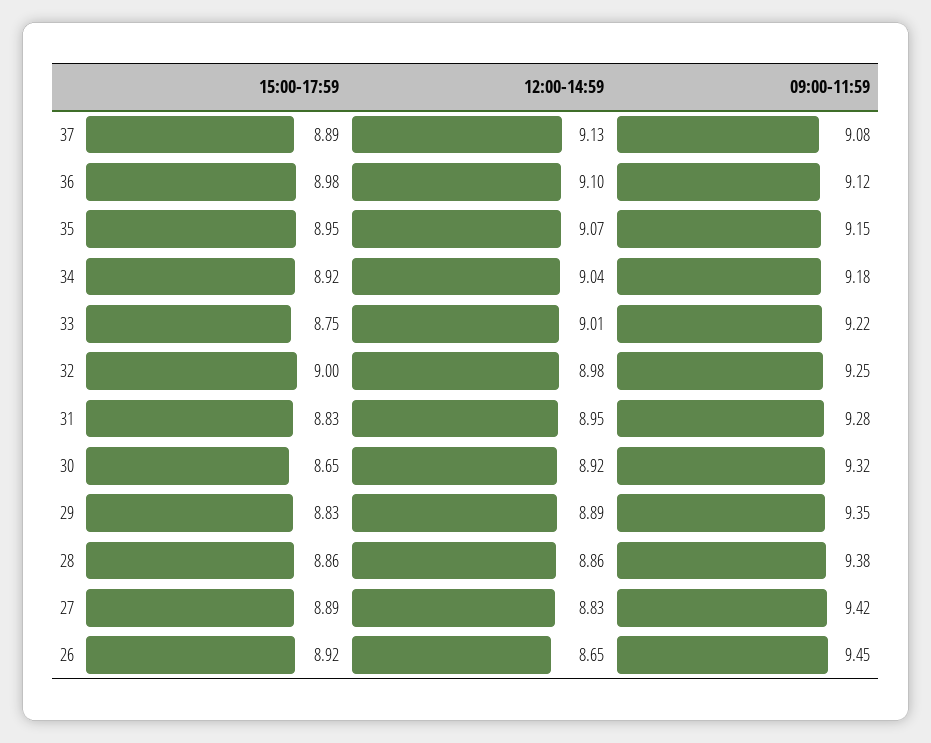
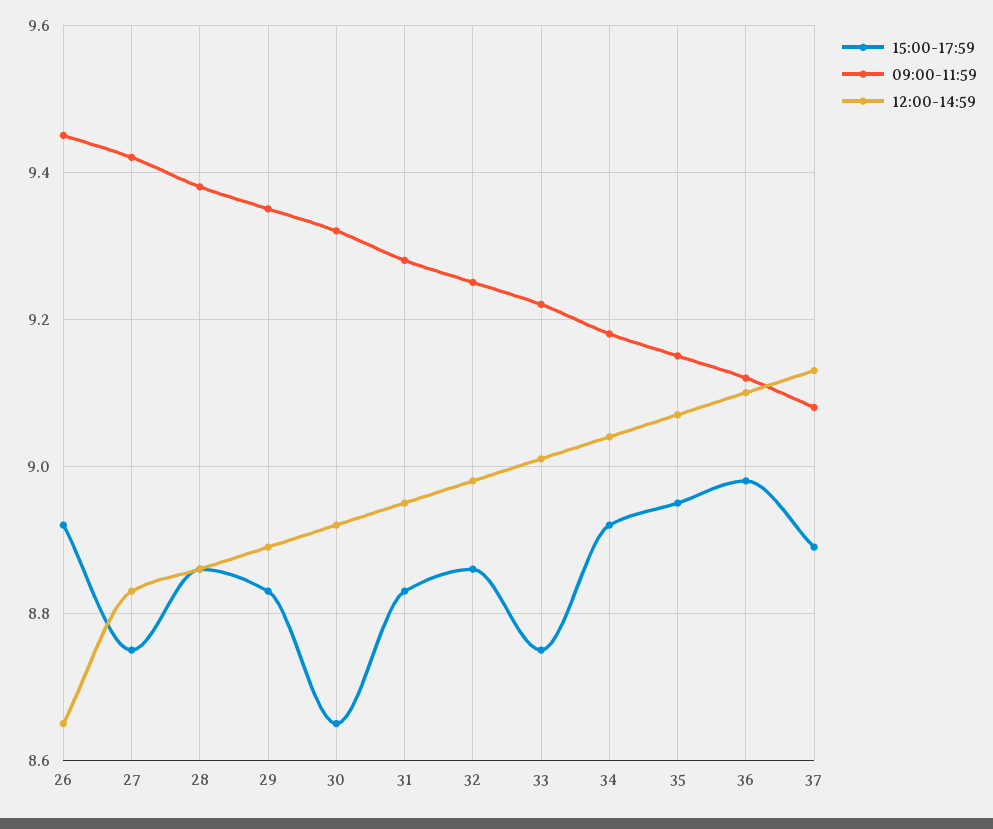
  {
    "15:00-17:59": {
      "37": 8.89,
      "36": 8.98,
      "35": 8.95,
      "34": 8.92,
      "33": 8.75,
-     "32": 9,
+     "32": 8.85,
      "31": 8.83,
      "30": 8.65,
      "29": 8.83,
      "28": 8.86,
-     "27": 8.89,
+     "27": 8.75,
      "26": 8.92
    },
    "12:00-14:59": {
      "37": 9.13,
      "36": 9.1,
      "35": 9.07,
      "34": 9.04,
      "33": 9.01,
      "32": 8.98,
      "31": 8.95,
      "30": 8.92,
      "29": 8.89,
      "28": 8.86,
      "27": 8.83,
      "26": 8.65
    },
    "09:00-11:59": {
      "37": 9.08,
      "36": 9.12,
      "35": 9.15,
      "34": 9.18,
      "33": 9.22,
      "32": 9.25,
      "31": 9.28,
      "30": 9.32,
      "29": 9.35,
      "28": 9.38,
      "27": 9.42,
      "26": 9.45
    }
  }

